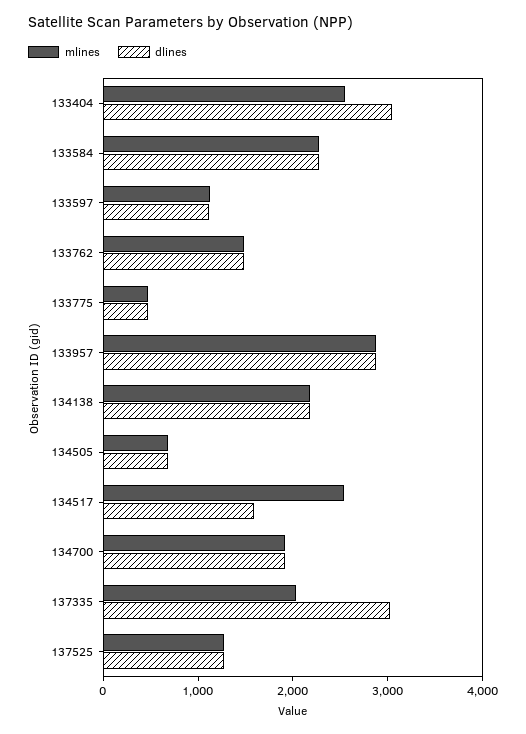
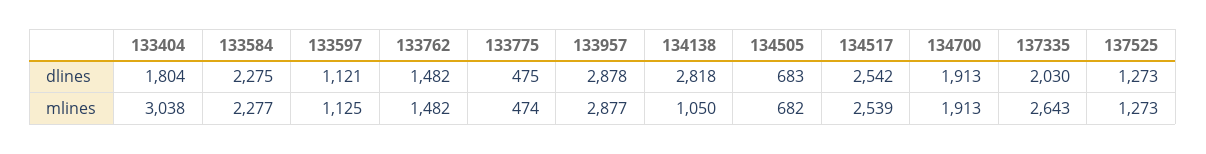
  {
    "mlines": {
-     "133404": 2600,
+     "133404": 3038,
      "133584": 2277,
      "133597": 1125,
      "133762": 1482,
      "133775": 474,
      "133957": 2877,
-     "134138": 2200,
+     "134138": 1050,
      "134505": 682,
      "134517": 2539,
      "134700": 1913,
-     "137335": 2000,
+     "137335": 2643,
      "137525": 1273
    },
    "dlines": {
-     "133404": 3000,
+     "133404": 1804,
      "133584": 2275,
      "133597": 1121,
      "133762": 1482,
      "133775": 475,
      "133957": 2878,
-     "134138": 2200,
+     "134138": 2818,
      "134505": 683,
-     "134517": 1600,
+     "134517": 2542,
      "134700": 1913,
-     "137335": 3000,
+     "137335": 2030,
      "137525": 1273
    }
  }

